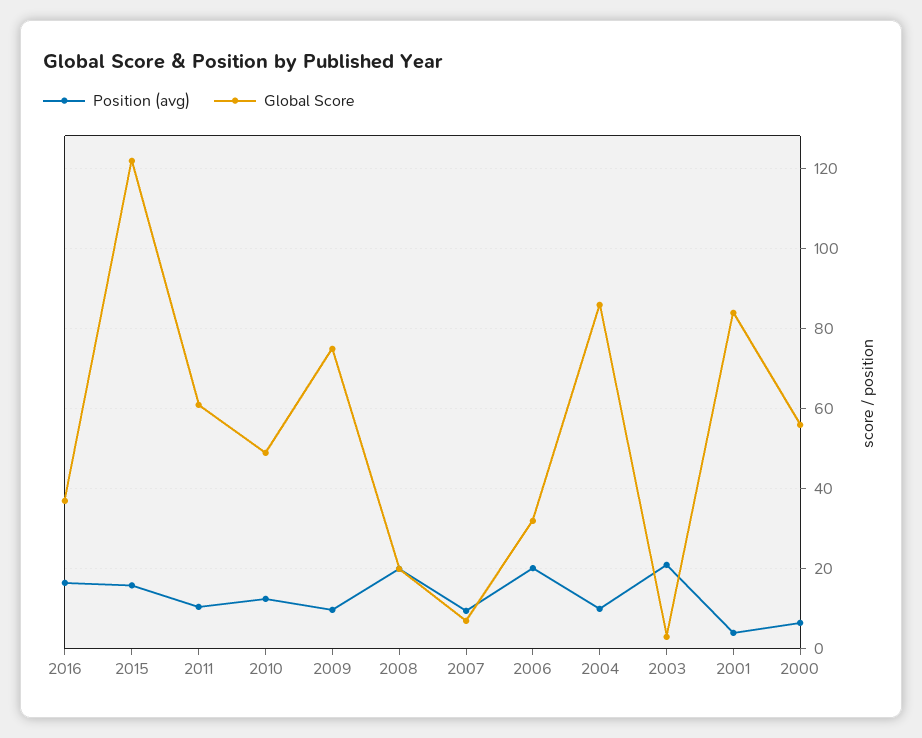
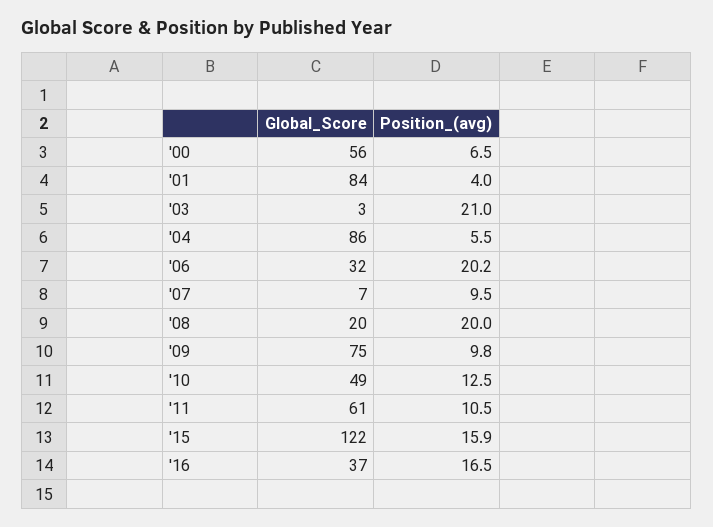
  {
    "Position (avg)": {
      "2016": 16.5,
      "2015": 15.9,
      "2011": 10.5,
      "2010": 12.5,
      "2009": 9.8,
      "2008": 20,
      "2007": 9.5,
      "2006": 20.2,
-     "2004": 10,
+     "2004": 5.5,
      "2003": 21,
      "2001": 4,
      "2000": 6.5
    },
    "Global Score": {
      "2016": 37,
      "2015": 122,
      "2011": 61,
      "2010": 49,
      "2009": 75,
      "2008": 20,
      "2007": 7,
      "2006": 32,
      "2004": 86,
      "2003": 3,
      "2001": 84,
      "2000": 56
    }
  }

